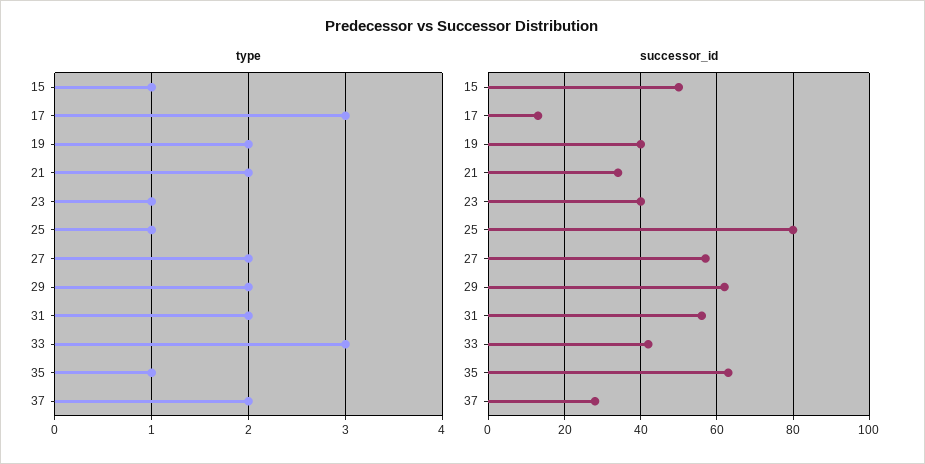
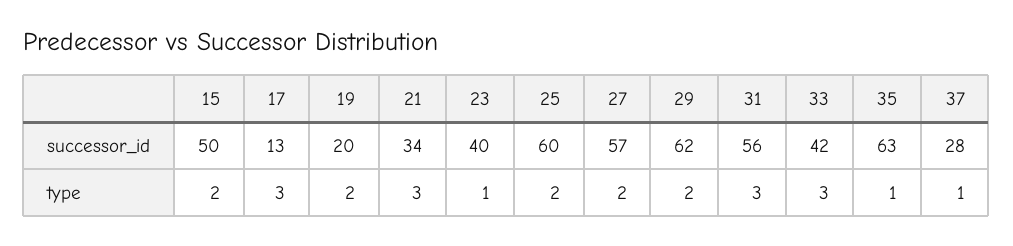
  {
    "type": {
-     "15": 1,
+     "15": 2,
      "17": 3,
      "19": 2,
-     "21": 2,
+     "21": 3,
      "23": 1,
-     "25": 1,
+     "25": 2,
      "27": 2,
      "29": 2,
-     "31": 2,
+     "31": 3,
      "33": 3,
      "35": 1,
-     "37": 2
+     "37": 1
    },
    "successor_id": {
      "15": 50,
      "17": 13,
-     "19": 40,
+     "19": 20,
      "21": 34,
      "23": 40,
-     "25": 80,
+     "25": 60,
      "27": 57,
      "29": 62,
      "31": 56,
      "33": 42,
      "35": 63,
      "37": 28
    }
  }

